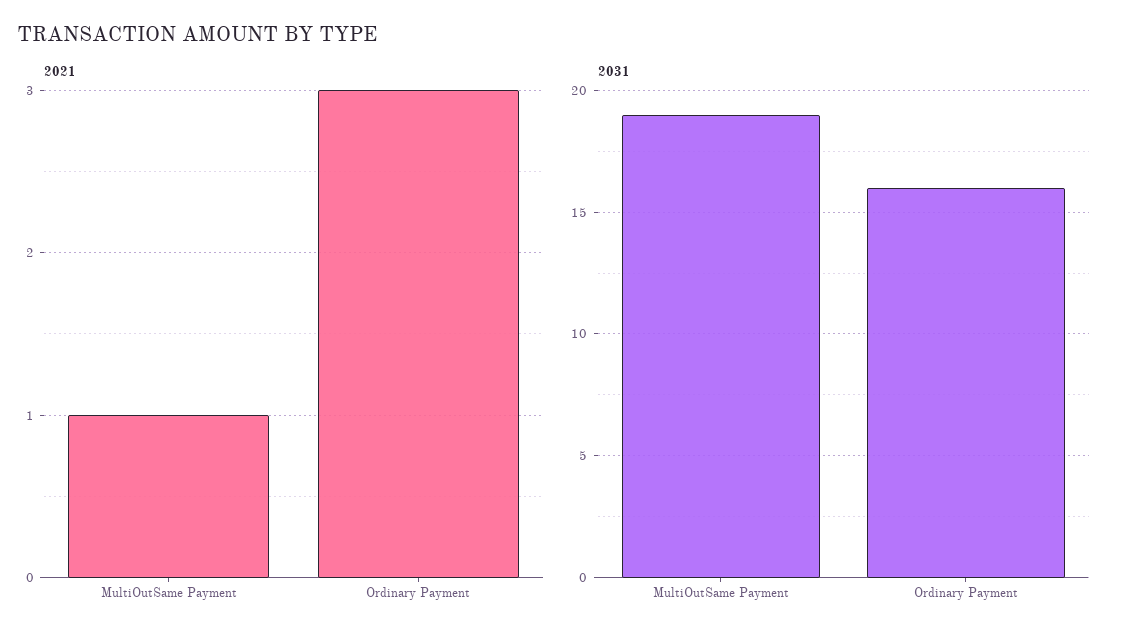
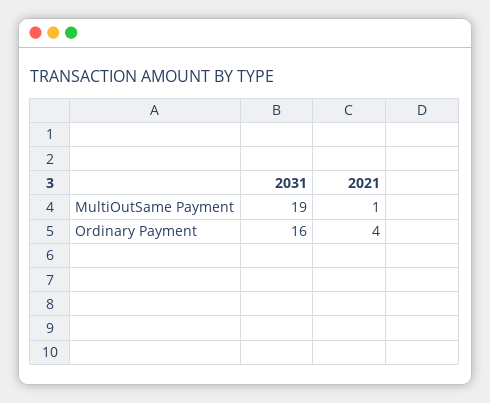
  {
    "2021": {
      "MultiOutSame Payment": 1,
-     "Ordinary Payment": 3
+     "Ordinary Payment": 4
    },
    "2031": {
      "MultiOutSame Payment": 19,
      "Ordinary Payment": 16
    }
  }

